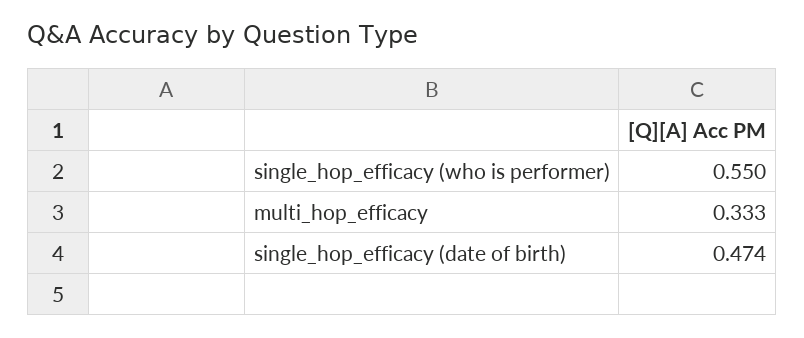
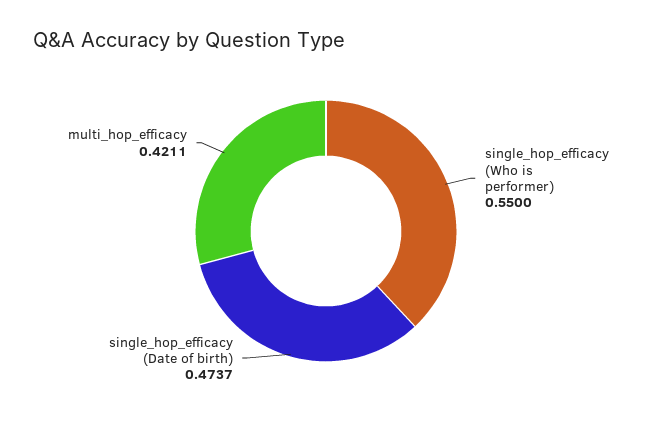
  {
    "single_hop_efficacy (who is performer)": 0.55,
-   "multi_hop_efficacy": 0.333,
+   "multi_hop_efficacy": 0.4211,
    "single_hop_efficacy (date of birth)": 0.4737
  }

